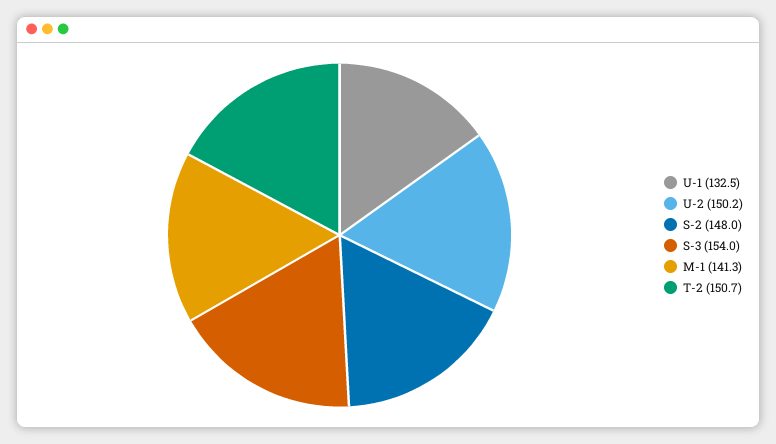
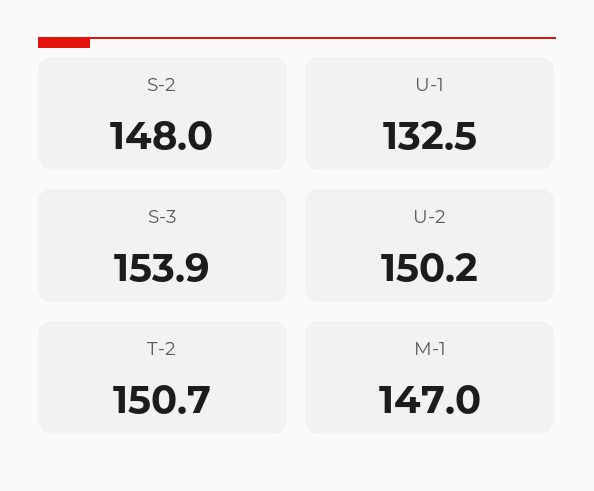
  {
    "U-1": 132.5,
    "U-2": 150.2,
    "S-2": 148,
-   "S-3": 154,
+   "S-3": 153.9,
-   "M-1": 141.3,
+   "M-1": 147,
    "T-2": 150.7
  }

